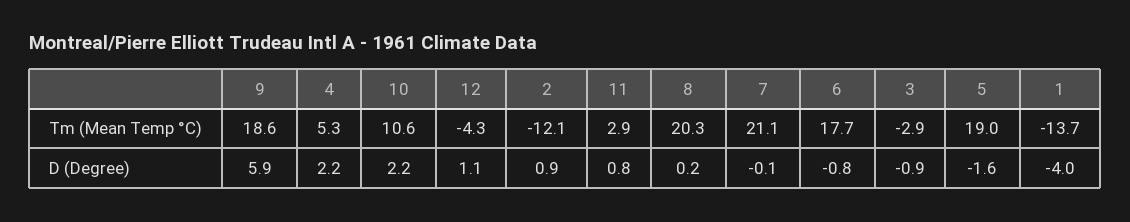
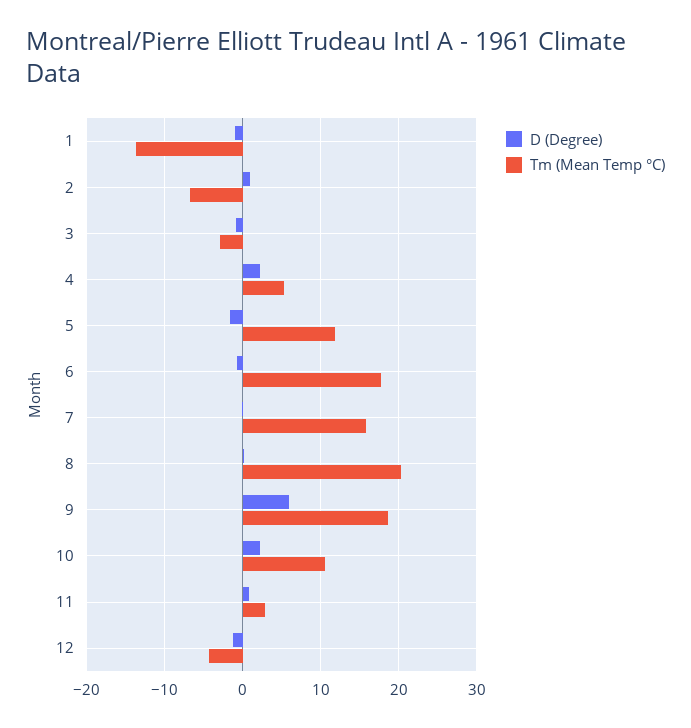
  {
    "Tm (Mean Temp °C)": {
      "9": 18.6,
      "4": 5.3,
      "10": 10.6,
      "12": -4.3,
-     "2": -12.1,
+     "2": -7,
      "11": 2.9,
      "8": 20.3,
-     "7": 21.1,
+     "7": 16,
      "6": 17.7,
      "3": -2.9,
-     "5": 19,
+     "5": 12,
      "1": -13.7
    },
    "D (Degree)": {
      "9": 5.9,
      "4": 2.2,
      "10": 2.2,
-     "12": 1.1,
+     "12": -1,
      "2": 0.9,
      "11": 0.8,
      "8": 0.2,
      "7": -0.1,
      "6": -0.8,
      "3": -0.9,
      "5": -1.6,
-     "1": -4
+     "1": -1
    }
  }

